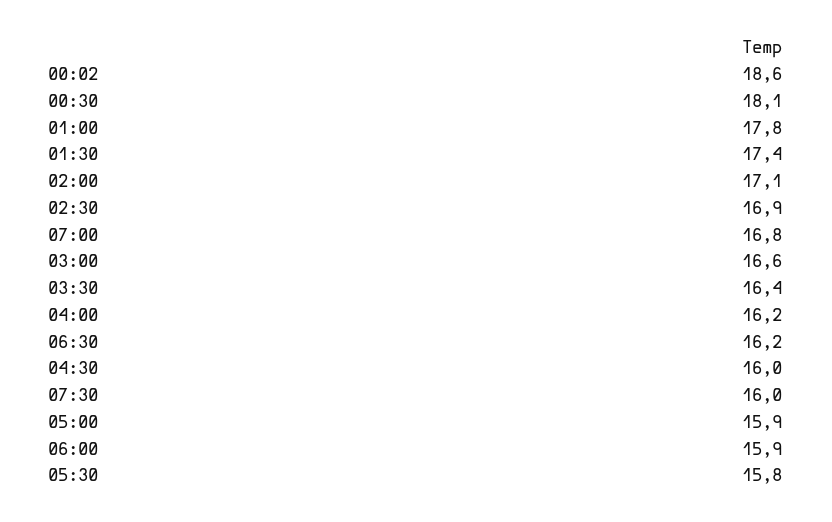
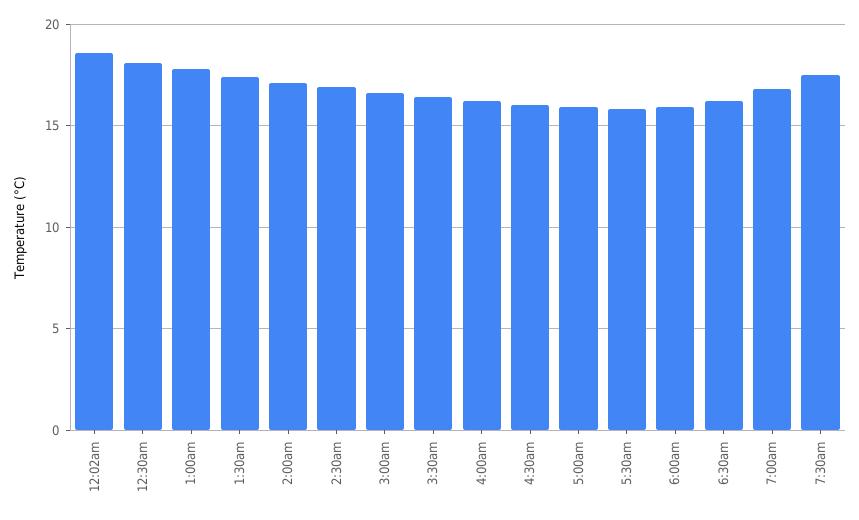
  {
    "00:02": 18.6,
    "00:30": 18.1,
    "01:00": 17.8,
    "01:30": 17.4,
    "02:00": 17.1,
    "02:30": 16.9,
    "07:00": 16.8,
    "03:00": 16.6,
    "03:30": 16.4,
    "04:00": 16.2,
    "06:30": 16.2,
    "04:30": 16,
-   "07:30": 16,
+   "07:30": 17.5,
    "05:00": 15.9,
    "06:00": 15.9,
    "05:30": 15.8
  }

